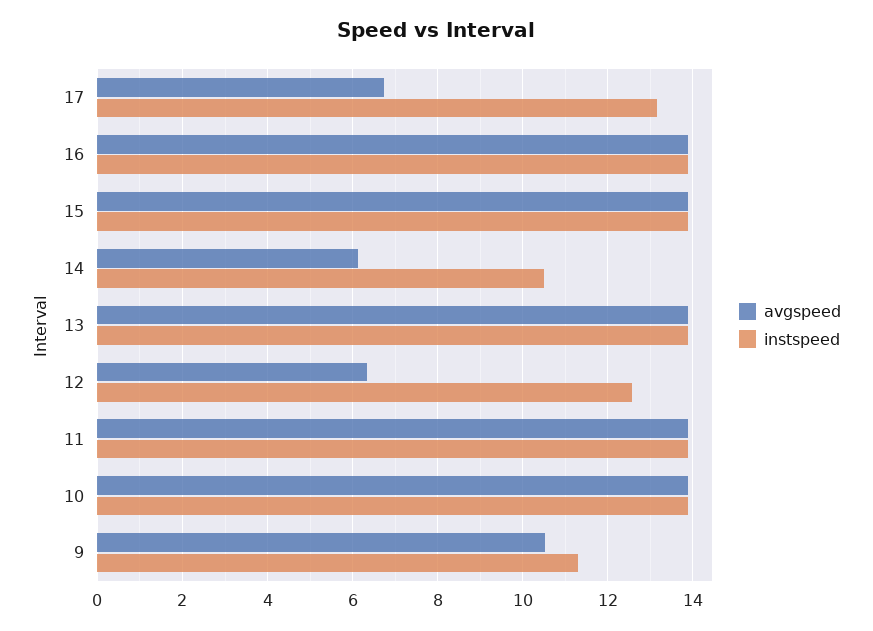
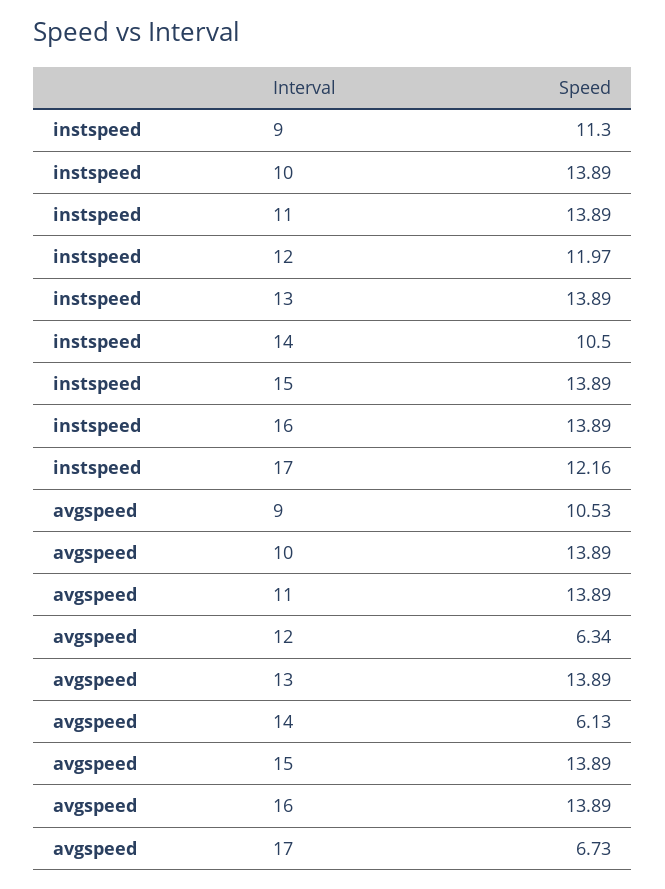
  {
    "avgspeed": {
      "17": 6.73,
      "16": 13.89,
      "15": 13.89,
      "14": 6.13,
      "13": 13.89,
      "12": 6.34,
      "11": 13.89,
      "10": 13.89,
      "9": 10.53
    },
    "instspeed": {
-     "17": 13.2,
+     "17": 12.16,
      "16": 13.89,
      "15": 13.89,
      "14": 10.5,
      "13": 13.89,
-     "12": 12.6,
+     "12": 11.97,
      "11": 13.89,
      "10": 13.89,
      "9": 11.3
    }
  }

